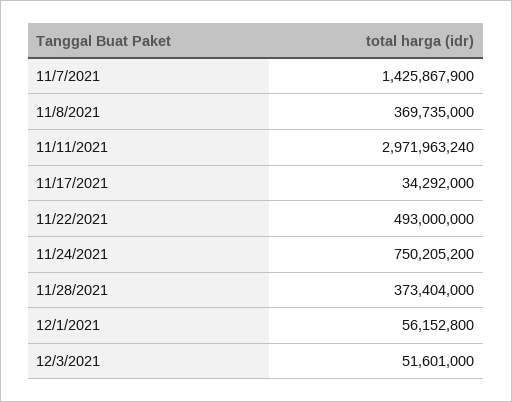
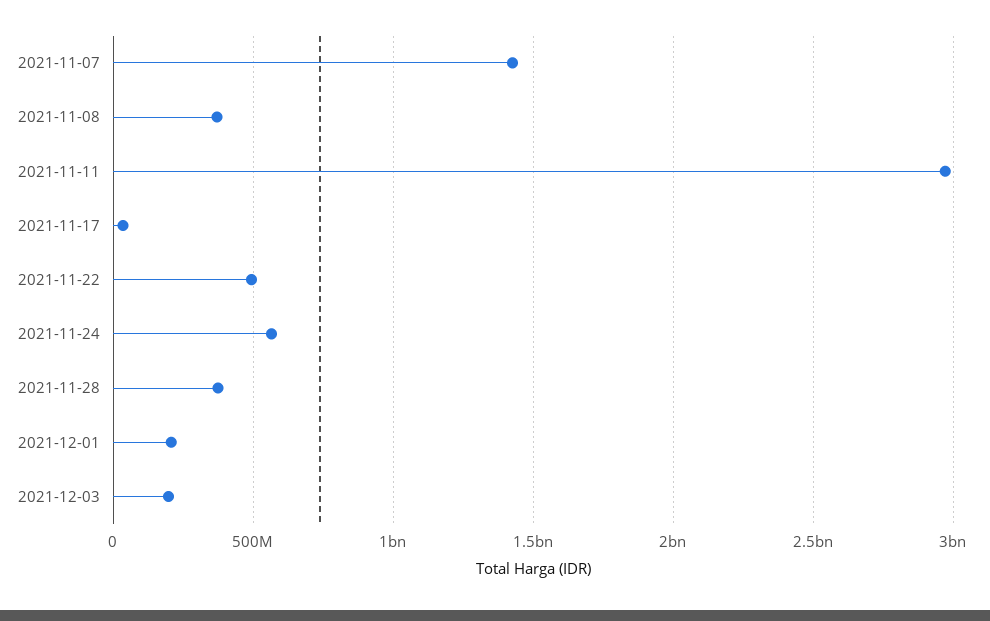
  {
    "11/7/2021": 1425867900,
    "11/8/2021": 369735000,
    "11/11/2021": 2971963240,
    "11/17/2021": 34292000,
    "11/22/2021": 493000000,
-   "11/24/2021": 750205200,
+   "11/24/2021": 550000000,
    "11/28/2021": 373404000,
-   "12/1/2021": 56152800,
+   "12/1/2021": 200000000,
-   "12/3/2021": 51601000
+   "12/3/2021": 200000000
  }

